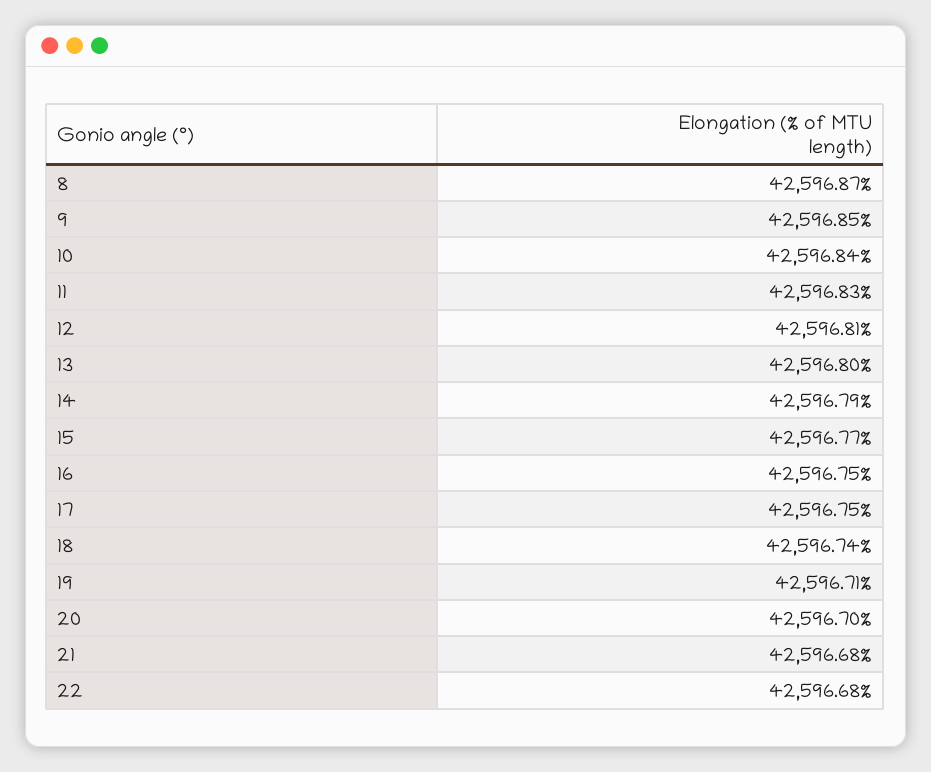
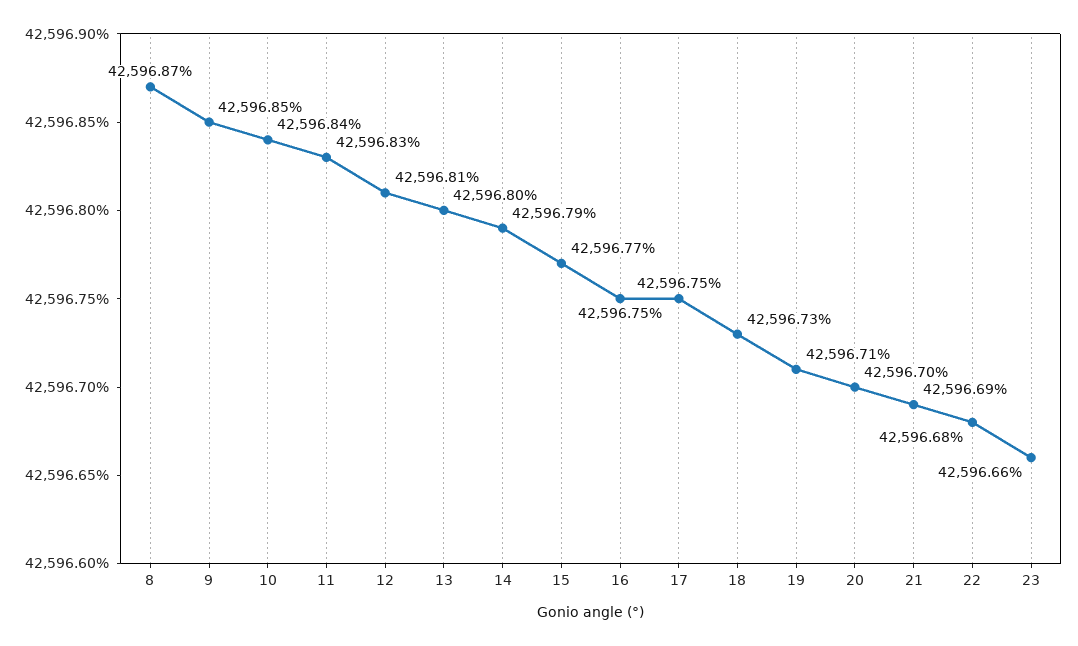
  {
    "8": 42596.87,
    "9": 42596.85,
    "10": 42596.84,
    "11": 42596.83,
    "12": 42596.81,
    "13": 42596.8,
    "14": 42596.79,
    "15": 42596.77,
    "16": 42596.75,
    "17": 42596.75,
-   "18": 42596.74,
+   "18": 42596.73,
    "19": 42596.71,
    "20": 42596.7,
-   "21": 42596.68,
+   "21": 42596.69,
-   "22": 42596.68
+   "22": 42596.68,
+   "23": 42596.66
  }

